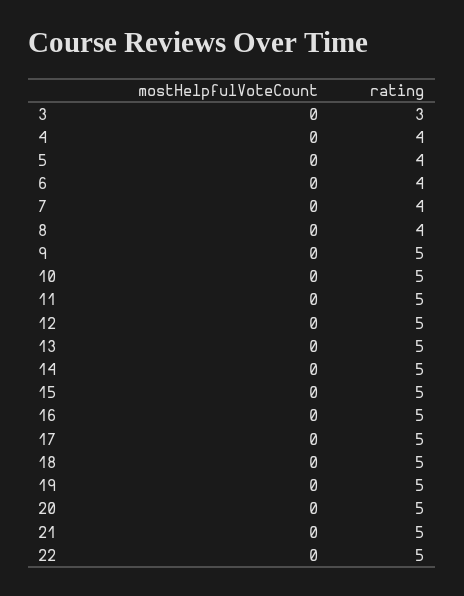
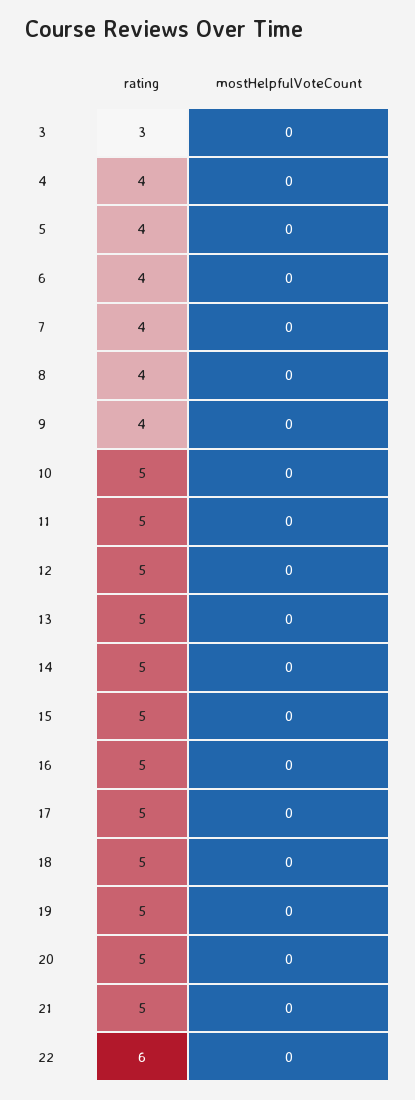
  {
    "mostHelpfulVoteCount": {
      "3": 0,
      "4": 0,
      "5": 0,
      "6": 0,
      "7": 0,
      "8": 0,
      "9": 0,
      "10": 0,
      "11": 0,
      "12": 0,
      "13": 0,
      "14": 0,
      "15": 0,
      "16": 0,
      "17": 0,
      "18": 0,
      "19": 0,
      "20": 0,
      "21": 0,
      "22": 0
    },
    "rating": {
      "3": 3,
      "4": 4,
      "5": 4,
      "6": 4,
      "7": 4,
      "8": 4,
-     "9": 5,
+     "9": 4,
      "10": 5,
      "11": 5,
      "12": 5,
      "13": 5,
      "14": 5,
      "15": 5,
      "16": 5,
      "17": 5,
      "18": 5,
      "19": 5,
      "20": 5,
      "21": 5,
-     "22": 5
+     "22": 6
    }
  }

